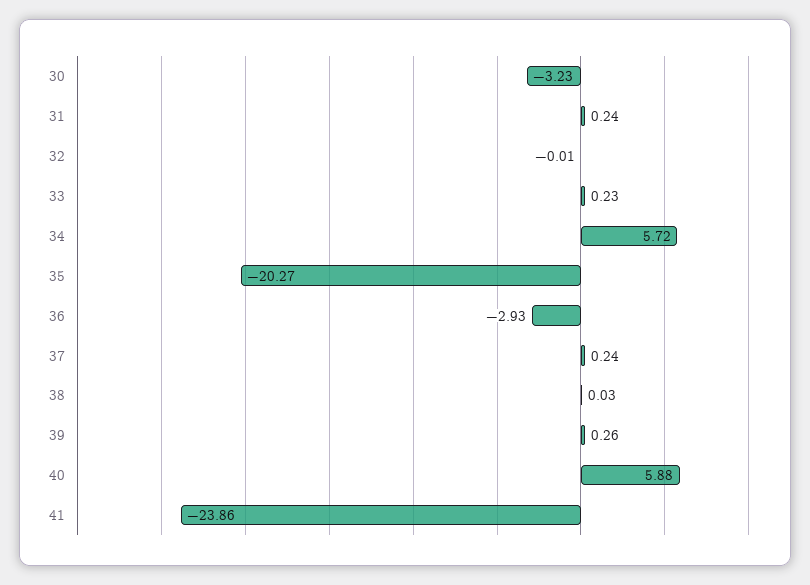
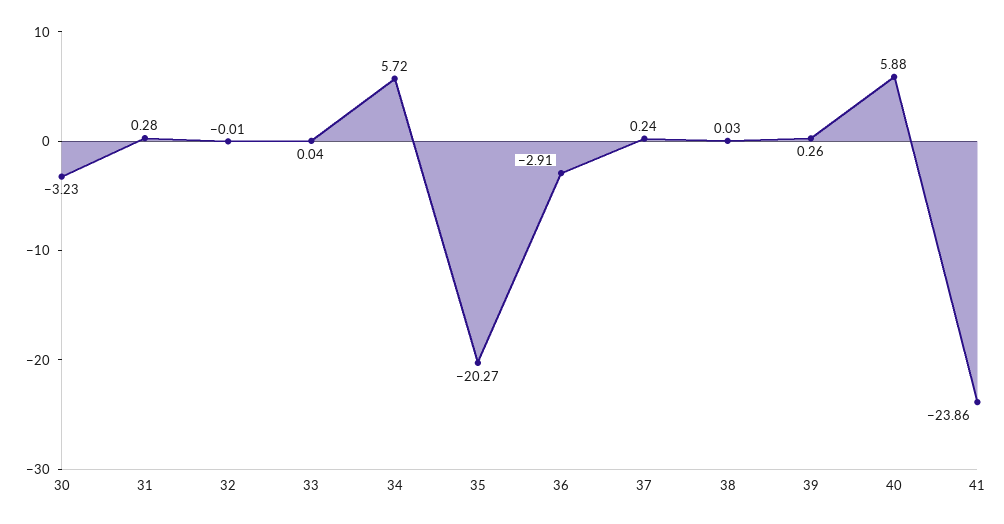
  {
    "30": -3.23,
-   "31": 0.24,
+   "31": 0.28,
    "32": -0.01,
-   "33": 0.23,
+   "33": 0.04,
    "34": 5.72,
    "35": -20.27,
-   "36": -2.93,
+   "36": -2.91,
    "37": 0.24,
    "38": 0.03,
    "39": 0.26,
    "40": 5.88,
    "41": -23.86
  }

